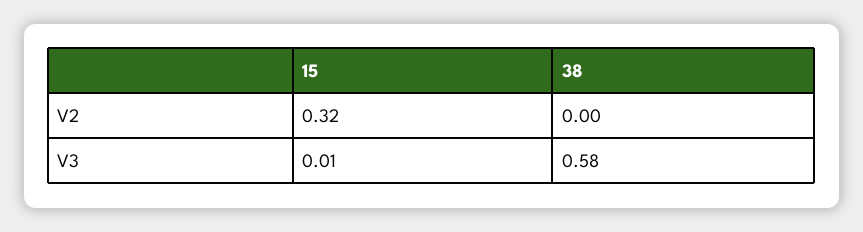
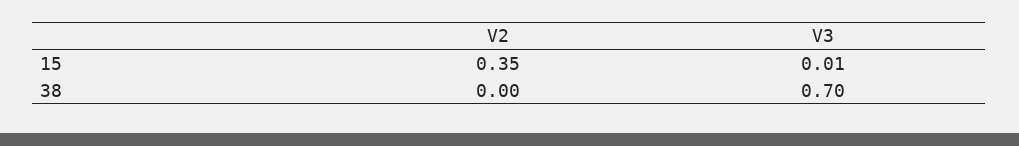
  {
    "15": {
-     "V2": 0.32,
+     "V2": 0.35,
      "V3": 0.01
    },
    "38": {
      "V2": 0,
-     "V3": 0.58
+     "V3": 0.7
    }
  }

